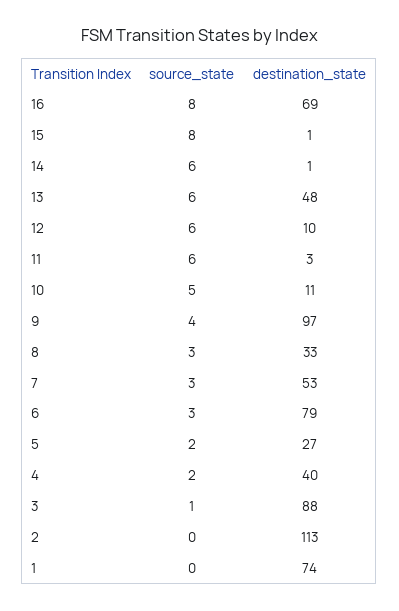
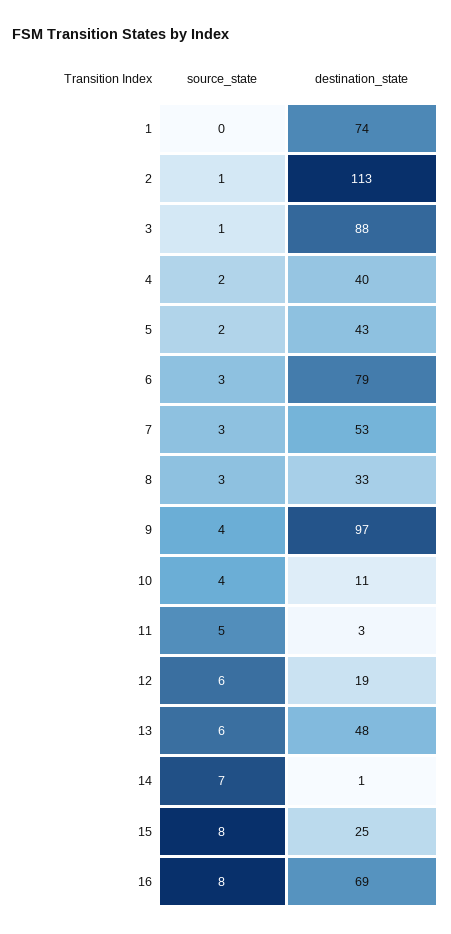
  {
    "source_state": {
      "16": 8,
      "15": 8,
-     "14": 6,
+     "14": 7,
      "13": 6,
      "12": 6,
-     "11": 6,
+     "11": 5,
-     "10": 5,
+     "10": 4,
      "9": 4,
      "8": 3,
      "7": 3,
      "6": 3,
      "5": 2,
      "4": 2,
      "3": 1,
-     "2": 0,
+     "2": 1,
      "1": 0
    },
    "destination_state": {
      "16": 69,
-     "15": 1,
+     "15": 25,
      "14": 1,
      "13": 48,
-     "12": 10,
+     "12": 19,
      "11": 3,
      "10": 11,
      "9": 97,
      "8": 33,
      "7": 53,
      "6": 79,
-     "5": 27,
+     "5": 43,
      "4": 40,
      "3": 88,
      "2": 113,
      "1": 74
    }
  }

